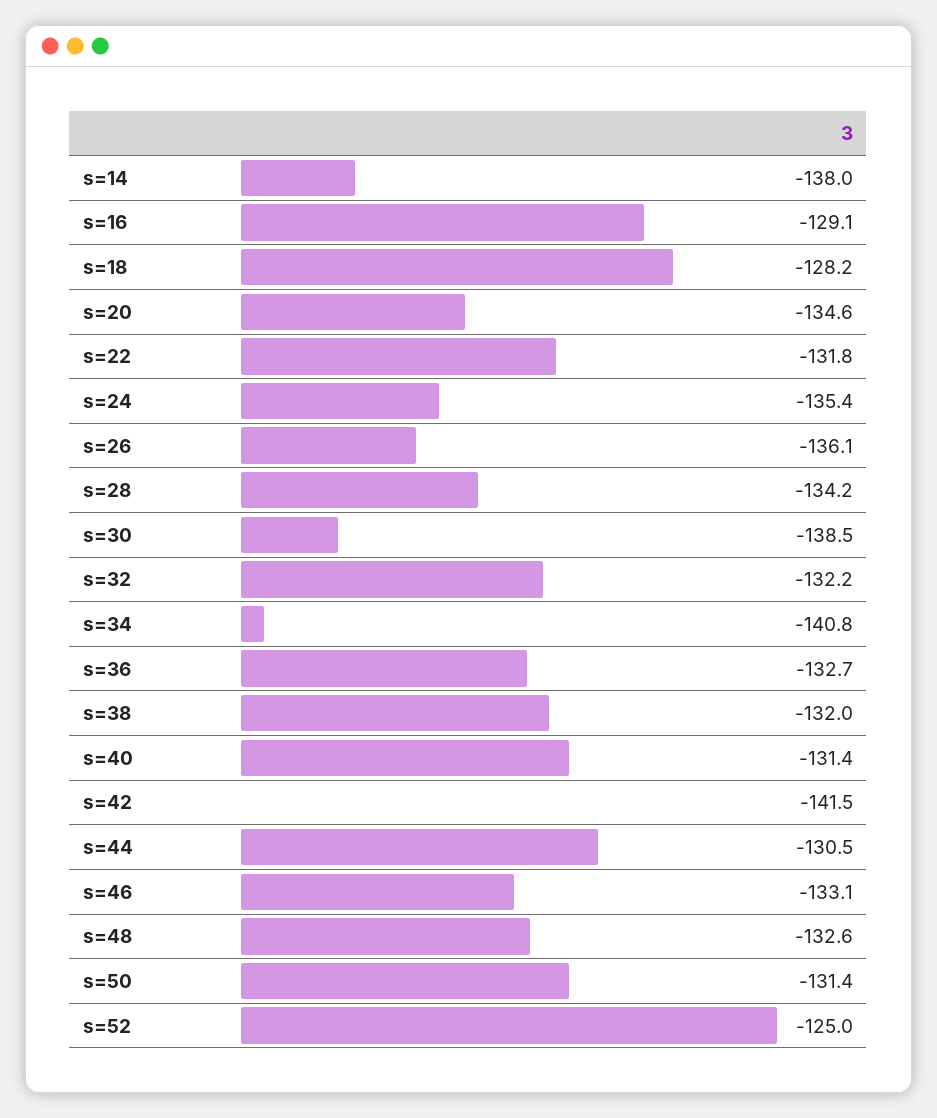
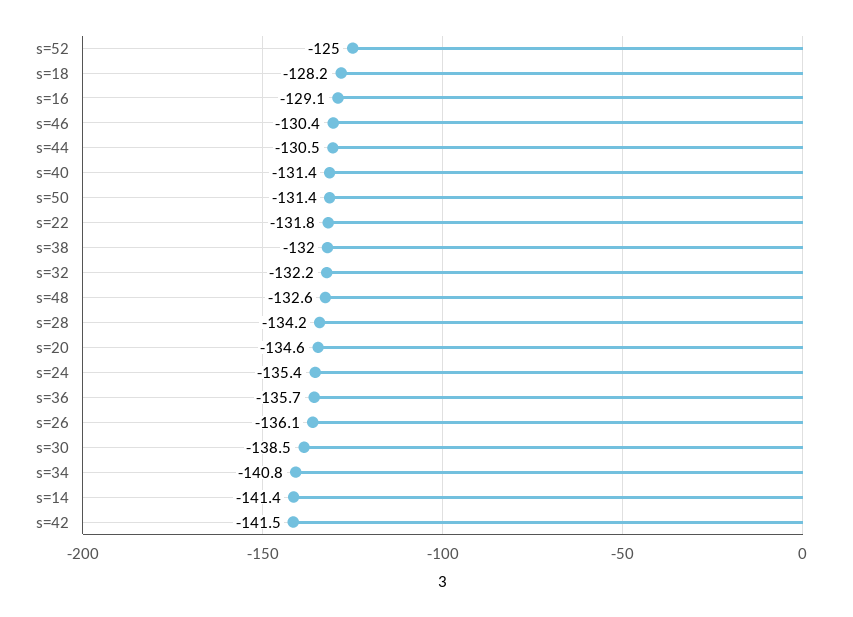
  {
-   "s=14": -138,
+   "s=14": -141.4,
    "s=16": -129.1,
    "s=18": -128.2,
    "s=20": -134.6,
    "s=22": -131.8,
    "s=24": -135.4,
    "s=26": -136.1,
    "s=28": -134.2,
    "s=30": -138.5,
    "s=32": -132.2,
    "s=34": -140.8,
-   "s=36": -132.7,
+   "s=36": -135.7,
    "s=38": -132,
    "s=40": -131.4,
    "s=42": -141.5,
    "s=44": -130.5,
-   "s=46": -133.1,
+   "s=46": -130.4,
    "s=48": -132.6,
    "s=50": -131.4,
    "s=52": -125
  }

